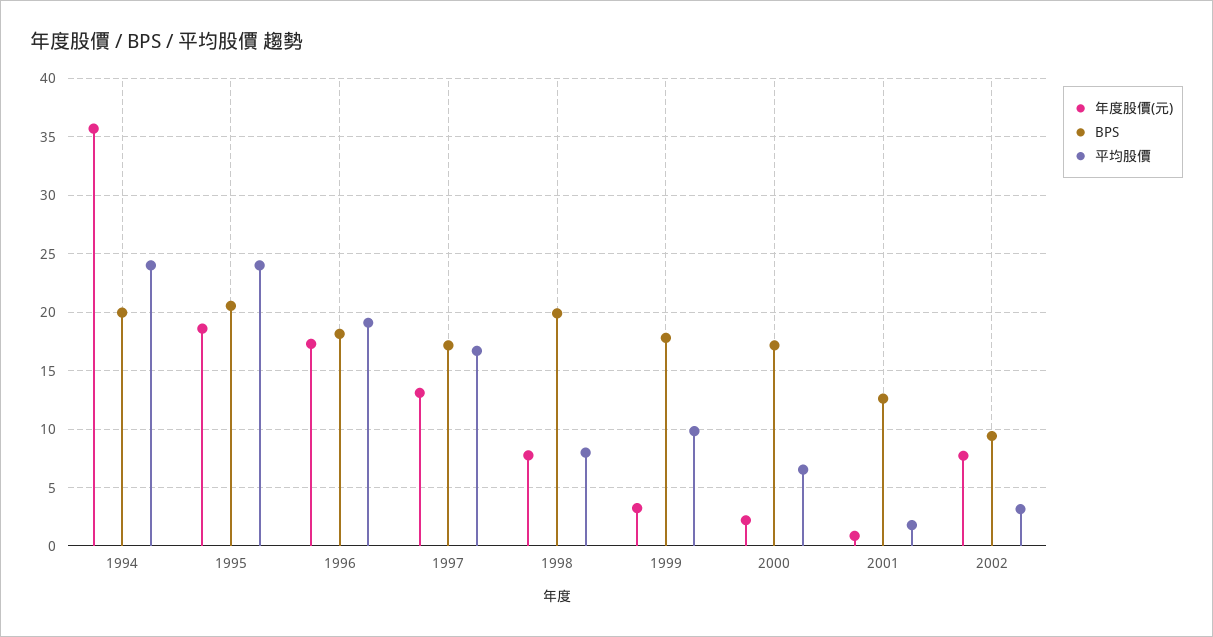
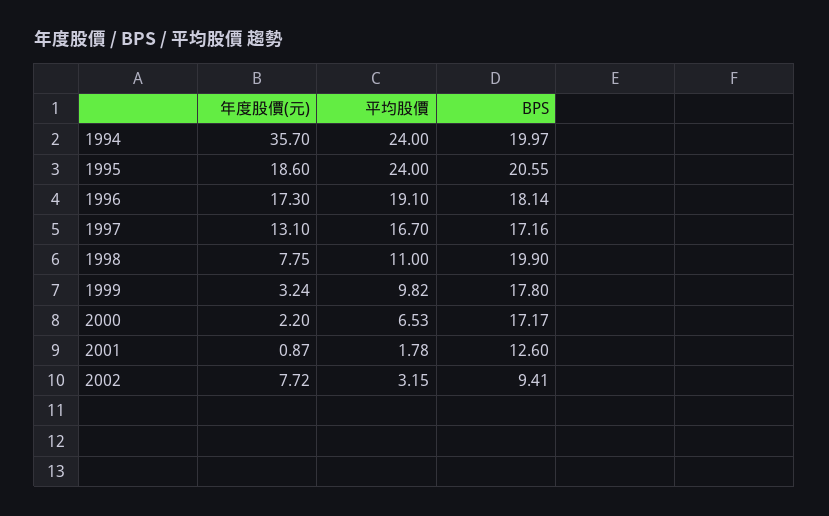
  {
    "年度股價(元)": {
      "1994": 35.7,
      "1995": 18.6,
      "1996": 17.3,
      "1997": 13.1,
      "1998": 7.75,
      "1999": 3.24,
      "2000": 2.2,
      "2001": 0.87,
      "2002": 7.72
    },
    "BPS": {
      "1994": 19.97,
      "1995": 20.55,
      "1996": 18.14,
      "1997": 17.16,
      "1998": 19.9,
      "1999": 17.8,
      "2000": 17.17,
      "2001": 12.6,
      "2002": 9.41
    },
    "平均股價": {
      "1994": 24,
      "1995": 24,
      "1996": 19.1,
      "1997": 16.7,
-     "1998": 8,
+     "1998": 11,
      "1999": 9.82,
      "2000": 6.53,
      "2001": 1.78,
      "2002": 3.15
    }
  }

